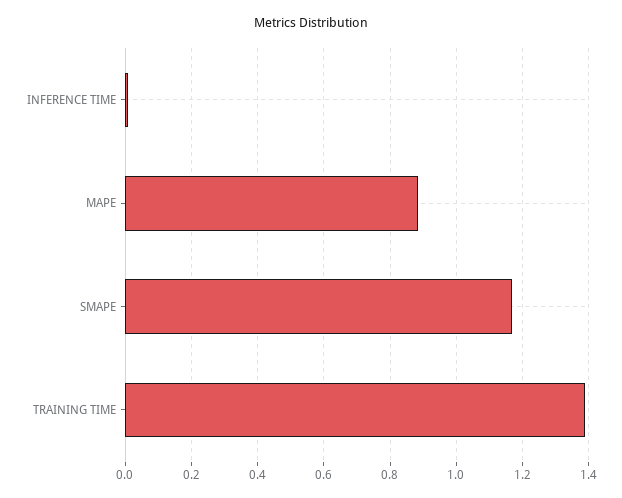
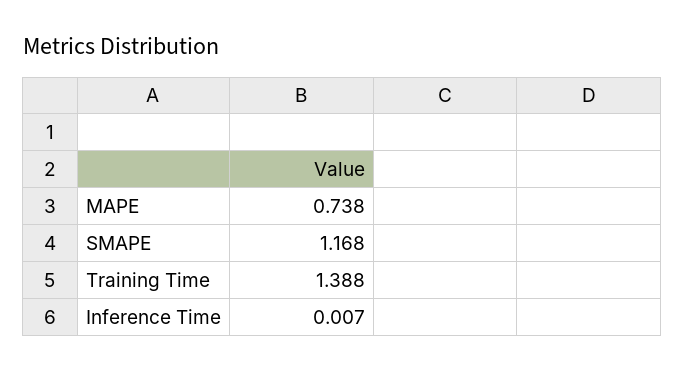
  {
    "INFERENCE TIME": 0.007,
-   "MAPE": 0.88,
+   "MAPE": 0.738,
    "SMAPE": 1.168,
    "TRAINING TIME": 1.388
  }

